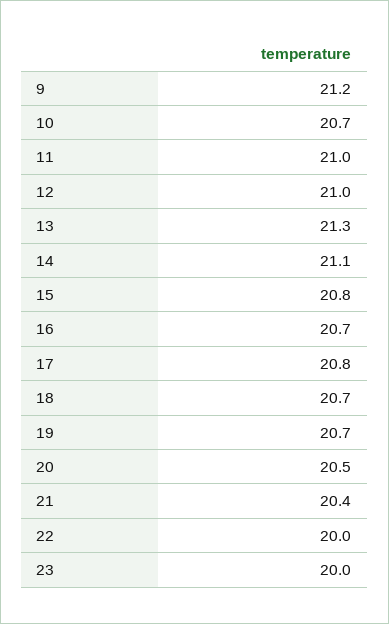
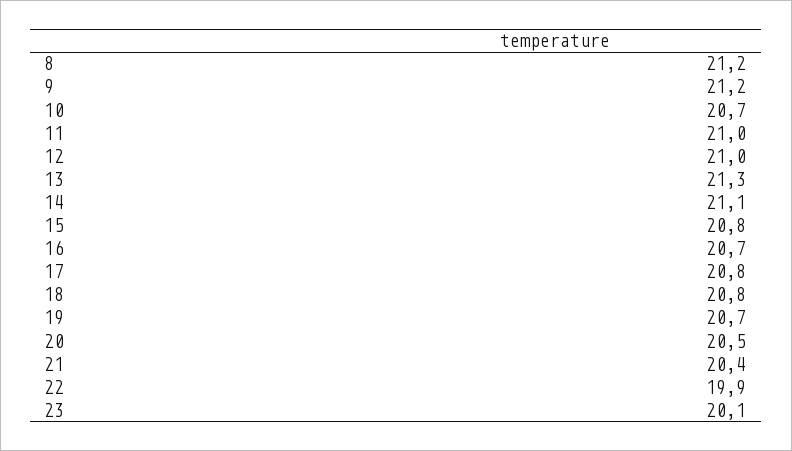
  {
    "9": 21.2,
    "10": 20.7,
    "11": 21,
    "12": 21,
    "13": 21.3,
    "14": 21.1,
    "15": 20.8,
    "16": 20.7,
    "17": 20.8,
-   "18": 20.7,
+   "18": 20.8,
    "19": 20.7,
    "20": 20.5,
    "21": 20.4,
-   "22": 20,
+   "22": 19.9,
-   "23": 20
+   "23": 20.1,
+   "8": 21.2
  }

